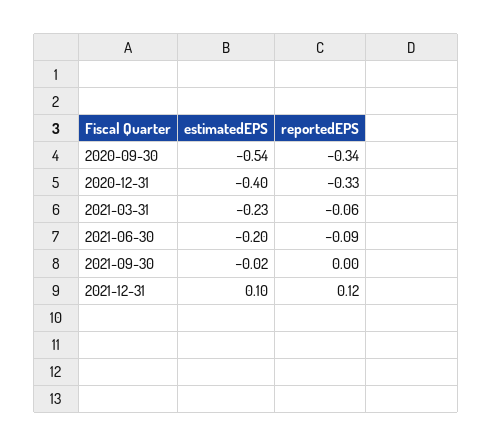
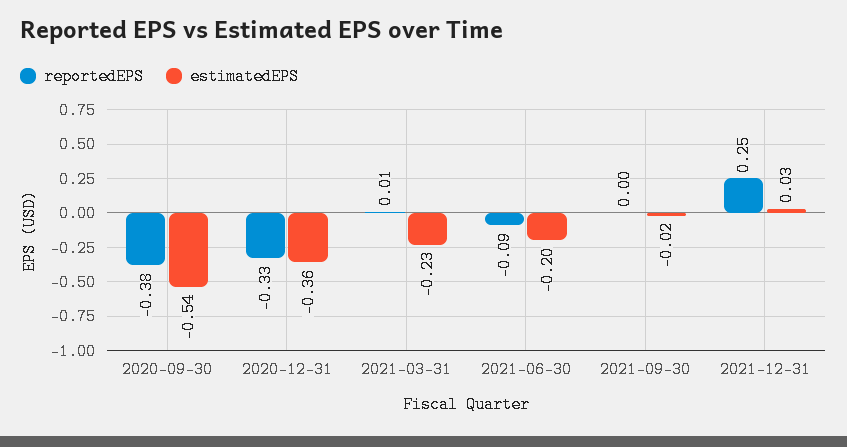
  {
    "estimatedEPS": {
      "2020-09-30": -0.54,
-     "2020-12-31": -0.4,
+     "2020-12-31": -0.36,
      "2021-03-31": -0.23,
      "2021-06-30": -0.2,
      "2021-09-30": -0.02,
-     "2021-12-31": 0.1
+     "2021-12-31": 0.03
    },
    "reportedEPS": {
-     "2020-09-30": -0.34,
+     "2020-09-30": -0.38,
      "2020-12-31": -0.33,
-     "2021-03-31": -0.06,
+     "2021-03-31": 0.01,
      "2021-06-30": -0.09,
      "2021-09-30": 0,
-     "2021-12-31": 0.12
+     "2021-12-31": 0.25
    }
  }

